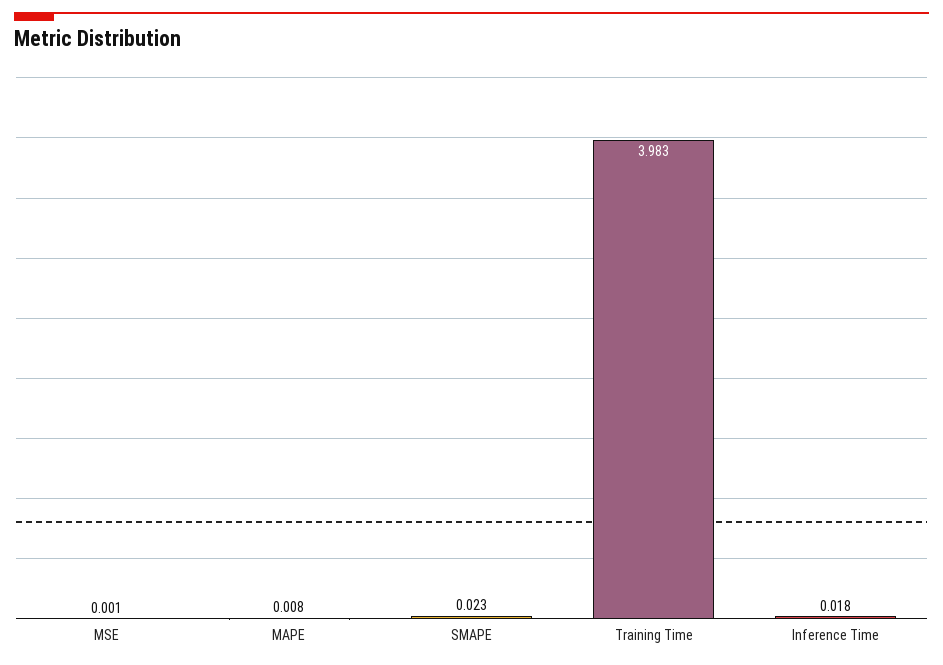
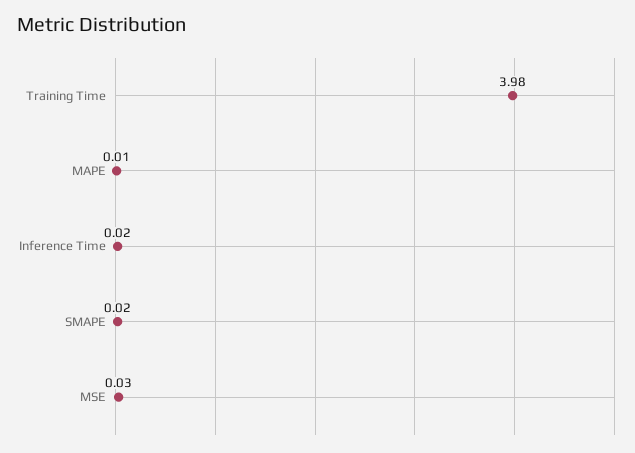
  {
-   "MSE": 0.001,
+   "MSE": 0.03,
    "MAPE": 0.008,
    "SMAPE": 0.023,
    "Training Time": 3.983,
    "Inference Time": 0.018
  }

